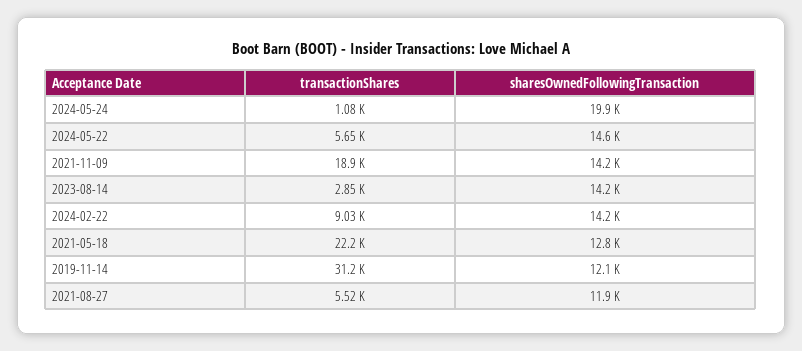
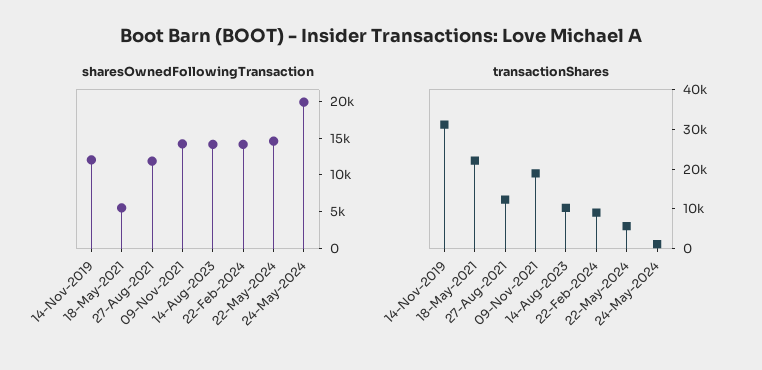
  {
    "transactionShares": {
      "2024-05-24": 1080,
      "2024-05-22": 5650,
      "2021-11-09": 18900,
-     "2023-08-14": 2850,
+     "2023-08-14": 10000,
      "2024-02-22": 9030,
      "2021-05-18": 22200,
      "2019-11-14": 31200,
-     "2021-08-27": 5520
+     "2021-08-27": 12500
    },
    "sharesOwnedFollowingTransaction": {
      "2024-05-24": 19900,
      "2024-05-22": 14600,
      "2021-11-09": 14200,
      "2023-08-14": 14200,
      "2024-02-22": 14200,
-     "2021-05-18": 12800,
+     "2021-05-18": 5000,
      "2019-11-14": 12100,
      "2021-08-27": 11900
    }
  }

